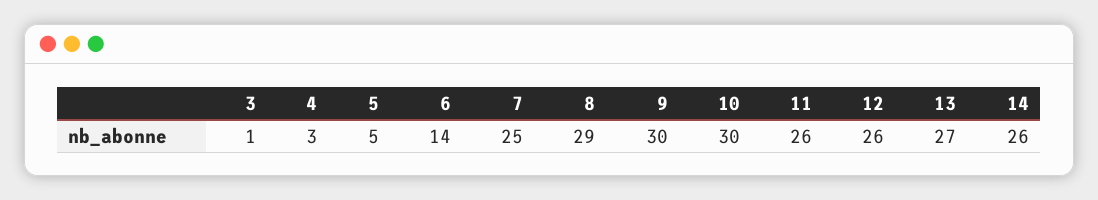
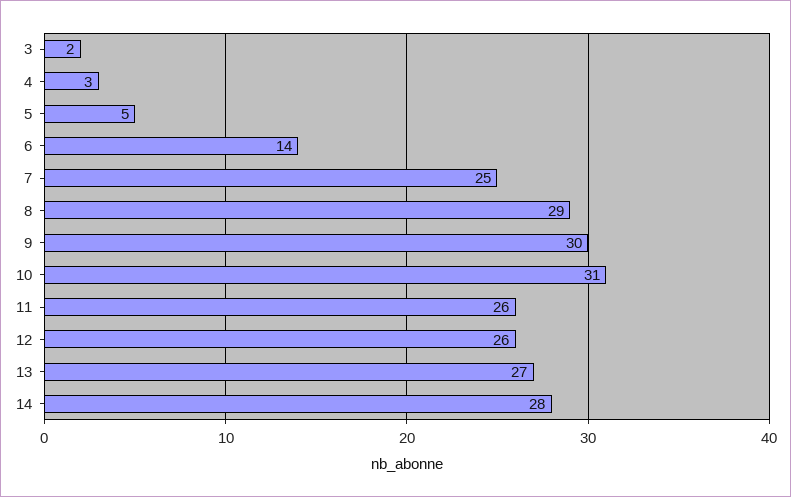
  {
-   "3": 1,
+   "3": 2,
    "4": 3,
    "5": 5,
    "6": 14,
    "7": 25,
    "8": 29,
    "9": 30,
-   "10": 30,
+   "10": 31,
    "11": 26,
    "12": 26,
    "13": 27,
-   "14": 26
+   "14": 28
  }

